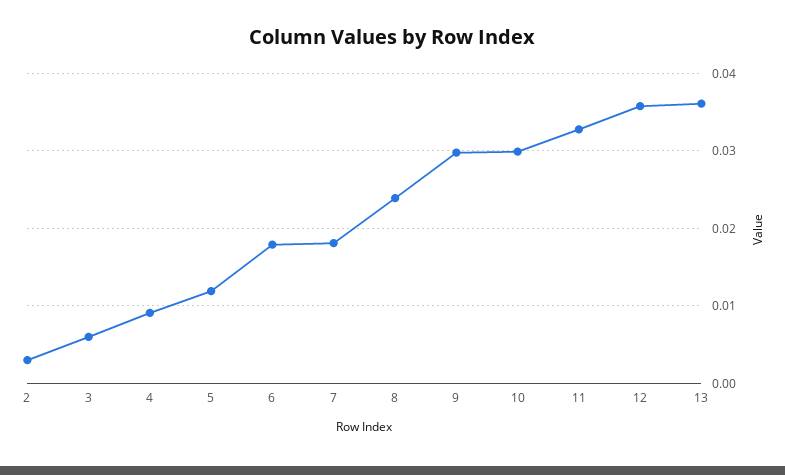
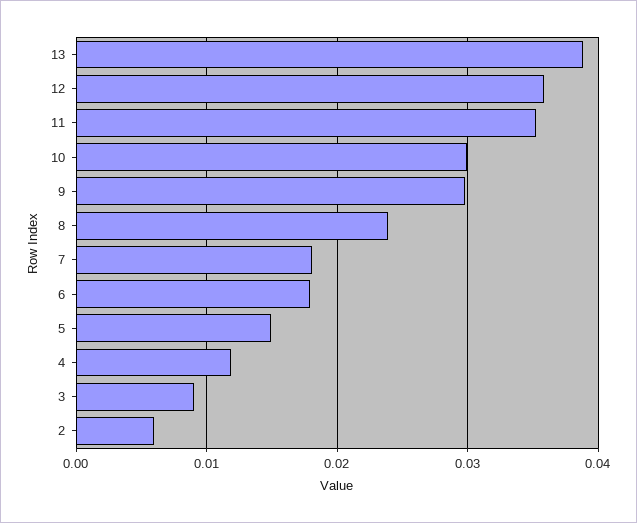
  {
-   "2": 0.003,
+   "2": 0.006,
-   "3": 0.006,
+   "3": 0.009,
-   "4": 0.009,
+   "4": 0.012,
-   "5": 0.012,
+   "5": 0.015,
    "6": 0.018,
    "7": 0.018,
    "8": 0.024,
    "9": 0.03,
    "10": 0.03,
-   "11": 0.033,
+   "11": 0.035,
    "12": 0.036,
-   "13": 0.036
+   "13": 0.039
  }

